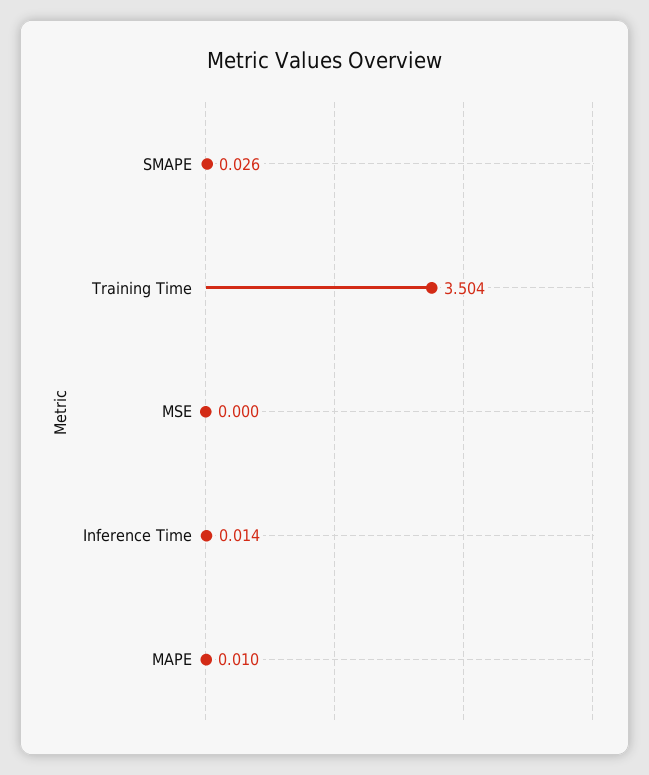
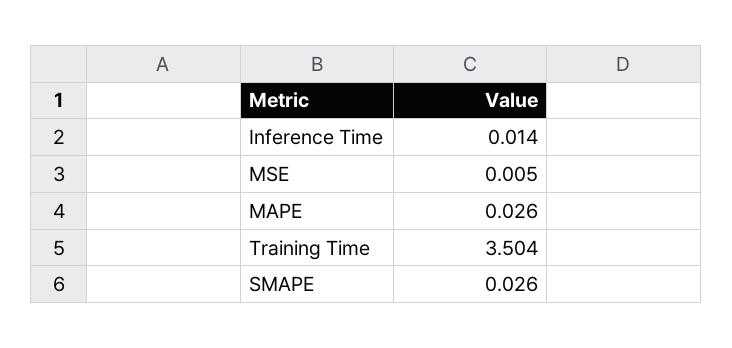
  {
    "SMAPE": 0.026,
    "Training Time": 3.504,
-   "MSE": 0,
+   "MSE": 0.005,
    "Inference Time": 0.014,
-   "MAPE": 0.01
+   "MAPE": 0.026
  }

